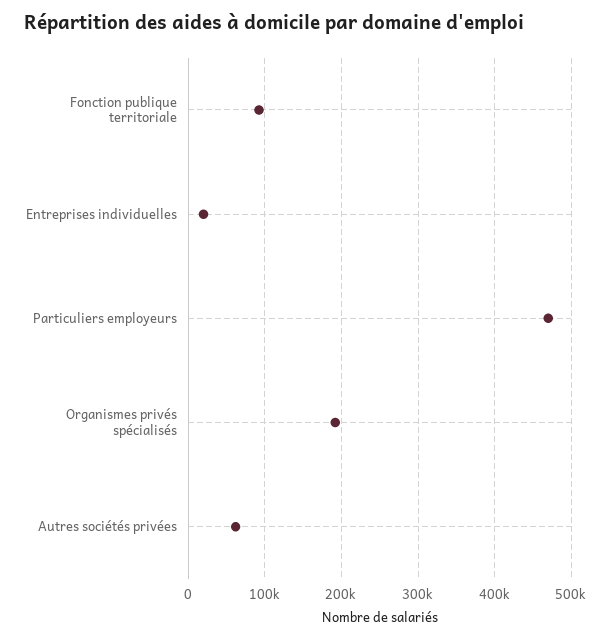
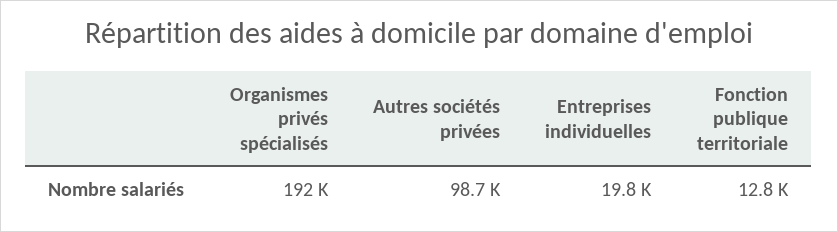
  {
-   "Fonction publique territoriale": 90000,
+   "Fonction publique territoriale": 12800,
    "Entreprises individuelles": 19800,
-   "Particuliers employeurs": 470000,
    "Organismes privés spécialisés": 192000,
-   "Autres sociétés privées": 60000
+   "Autres sociétés privées": 98700
  }

